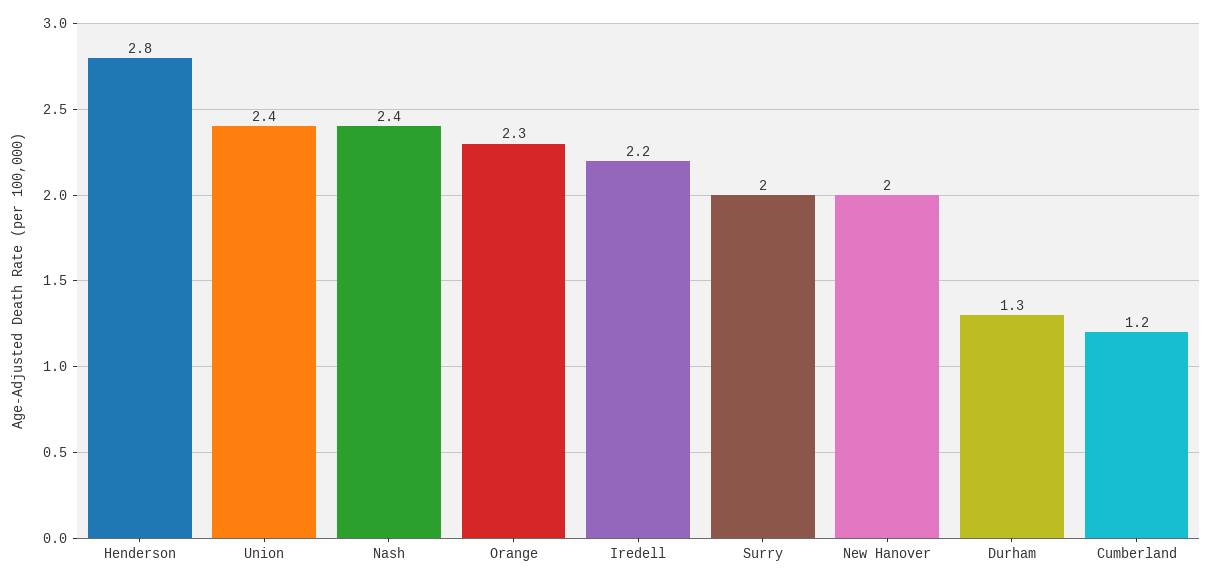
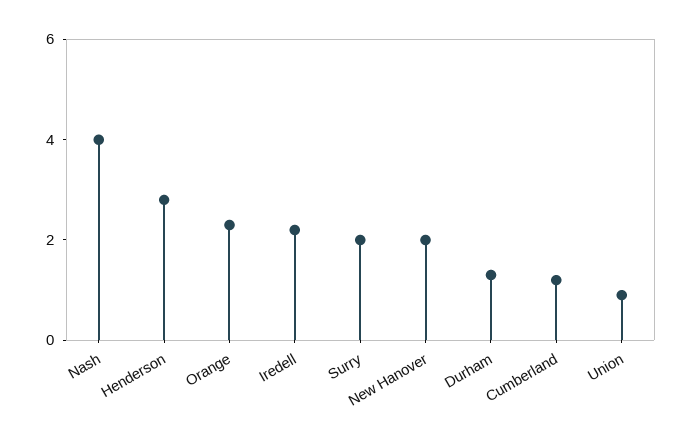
  {
    "Henderson": 2.8,
-   "Union": 2.4,
+   "Union": 1,
-   "Nash": 2.4,
+   "Nash": 4,
    "Orange": 2.3,
    "Iredell": 2.2,
    "Surry": 2,
    "New Hanover": 2,
    "Durham": 1.3,
    "Cumberland": 1.2
  }

